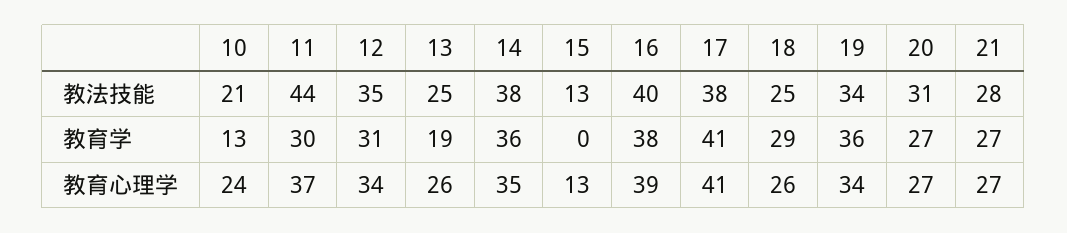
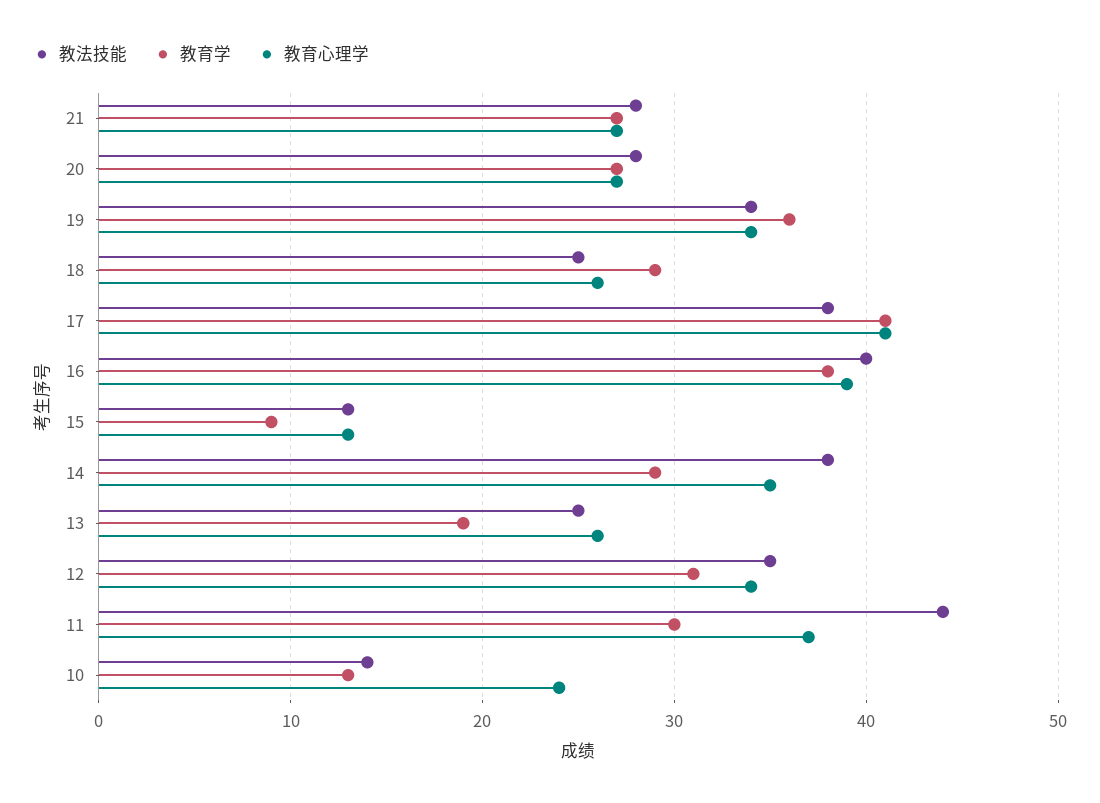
  {
    "教法技能": {
-     "10": 21,
+     "10": 14,
      "11": 44,
      "12": 35,
      "13": 25,
      "14": 38,
      "15": 13,
      "16": 40,
      "17": 38,
      "18": 25,
      "19": 34,
-     "20": 31,
+     "20": 28,
      "21": 28
    },
    "教育学": {
      "10": 13,
      "11": 30,
      "12": 31,
      "13": 19,
-     "14": 36,
+     "14": 29,
-     "15": 0,
+     "15": 9,
      "16": 38,
      "17": 41,
      "18": 29,
      "19": 36,
      "20": 27,
      "21": 27
    },
    "教育心理学": {
      "10": 24,
      "11": 37,
      "12": 34,
      "13": 26,
      "14": 35,
      "15": 13,
      "16": 39,
      "17": 41,
      "18": 26,
      "19": 34,
      "20": 27,
      "21": 27
    }
  }

